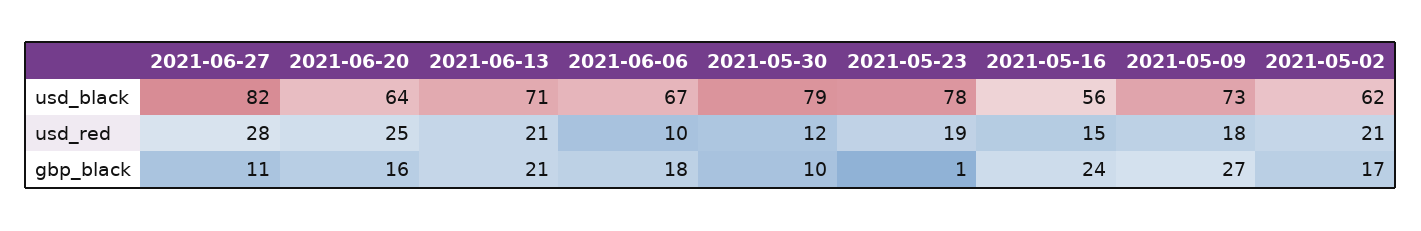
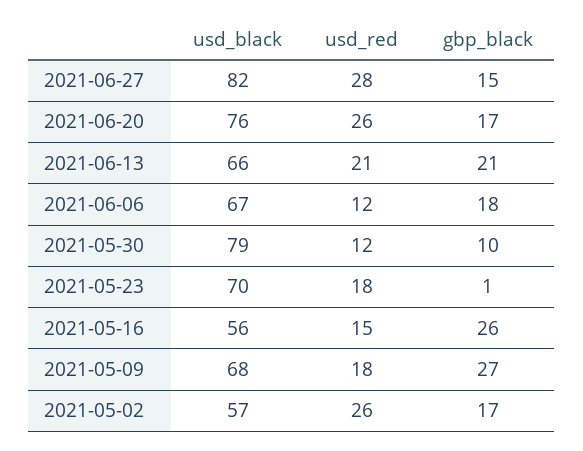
  {
    "2021-06-27": {
      "usd_black": 82,
      "usd_red": 28,
-     "gbp_black": 11
+     "gbp_black": 15
    },
    "2021-06-20": {
-     "usd_black": 64,
+     "usd_black": 76,
-     "usd_red": 25,
+     "usd_red": 26,
-     "gbp_black": 16
+     "gbp_black": 17
    },
    "2021-06-13": {
-     "usd_black": 71,
+     "usd_black": 66,
      "usd_red": 21,
      "gbp_black": 21
    },
    "2021-06-06": {
      "usd_black": 67,
-     "usd_red": 10,
+     "usd_red": 12,
      "gbp_black": 18
    },
    "2021-05-30": {
      "usd_black": 79,
      "usd_red": 12,
      "gbp_black": 10
    },
    "2021-05-23": {
-     "usd_black": 78,
+     "usd_black": 70,
-     "usd_red": 19,
+     "usd_red": 18,
      "gbp_black": 1
    },
    "2021-05-16": {
      "usd_black": 56,
      "usd_red": 15,
-     "gbp_black": 24
+     "gbp_black": 26
    },
    "2021-05-09": {
-     "usd_black": 73,
+     "usd_black": 68,
      "usd_red": 18,
      "gbp_black": 27
    },
    "2021-05-02": {
-     "usd_black": 62,
+     "usd_black": 57,
-     "usd_red": 21,
+     "usd_red": 26,
      "gbp_black": 17
    }
  }

